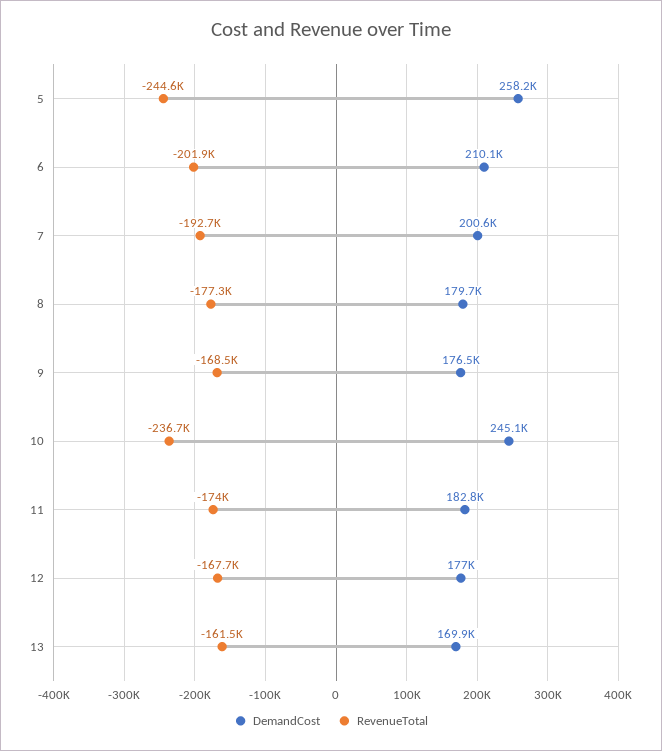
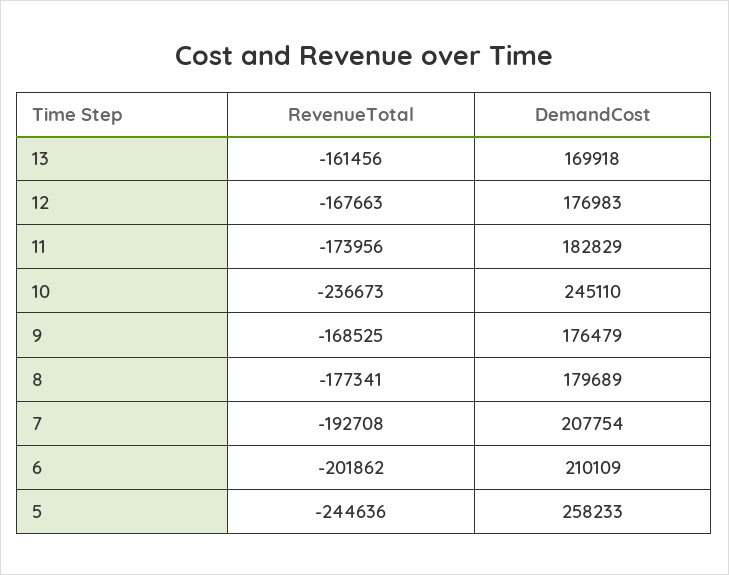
  {
    "DemandCost": {
      "5": 258233,
      "6": 210109,
-     "7": 200600,
+     "7": 207754,
      "8": 179689,
      "9": 176479,
      "10": 245110,
      "11": 182829,
      "12": 176983,
      "13": 169918
    },
    "RevenueTotal": {
      "5": -244636,
      "6": -201862,
      "7": -192708,
      "8": -177341,
      "9": -168525,
      "10": -236673,
      "11": -173956,
      "12": -167663,
      "13": -161456
    }
  }

